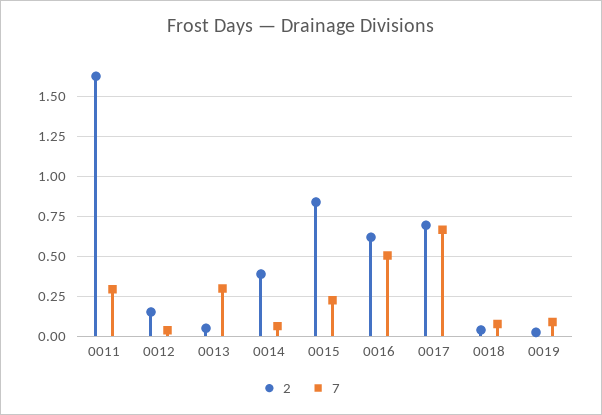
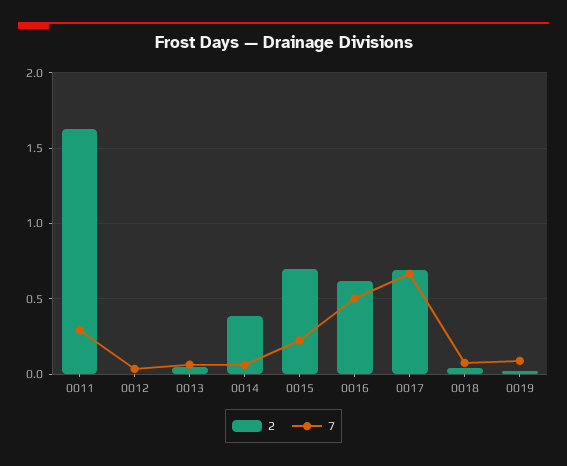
  {
    "2": {
      "0011": 1.6,
-     "0012": 0.15,
+     "0012": 0,
      "0013": 0.05,
      "0014": 0.4,
-     "0015": 0.85,
+     "0015": 0.7,
      "0016": 0.6,
      "0017": 0.7,
      "0018": 0.05,
      "0019": 0
    },
    "7": {
      "0011": 0.3,
      "0012": 0.05,
-     "0013": 0.3,
+     "0013": 0.05,
      "0014": 0.05,
      "0015": 0.2,
      "0016": 0.5,
      "0017": 0.65,
      "0018": 0.1,
      "0019": 0.1
    }
  }

